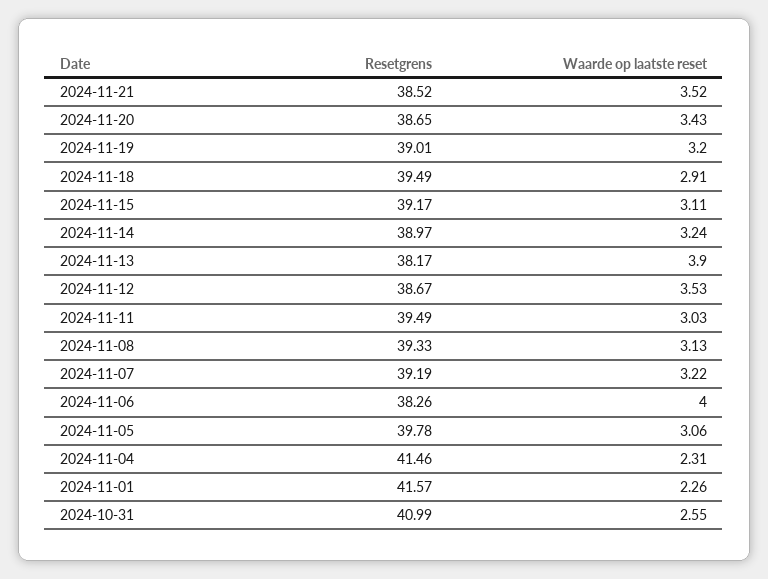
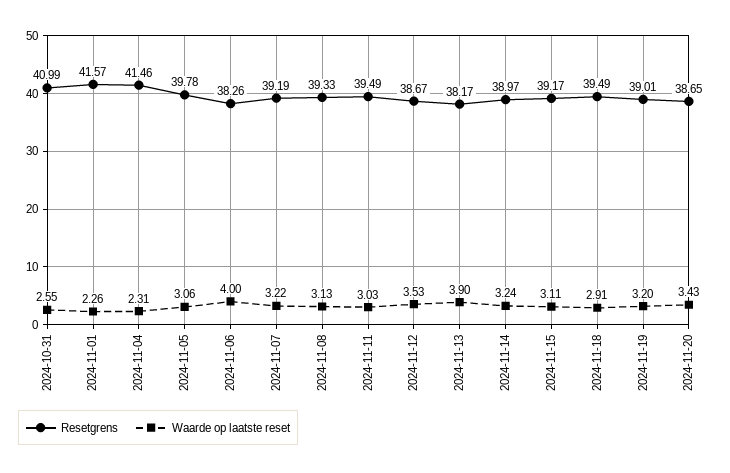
  {
    "Resetgrens": {
-     "2024-11-21": 38.52,
      "2024-11-20": 38.65,
      "2024-11-19": 39.01,
      "2024-11-18": 39.49,
      "2024-11-15": 39.17,
      "2024-11-14": 38.97,
      "2024-11-13": 38.17,
      "2024-11-12": 38.67,
      "2024-11-11": 39.49,
      "2024-11-08": 39.33,
      "2024-11-07": 39.19,
      "2024-11-06": 38.26,
      "2024-11-05": 39.78,
      "2024-11-04": 41.46,
      "2024-11-01": 41.57,
      "2024-10-31": 40.99
    },
    "Waarde op laatste reset": {
-     "2024-11-21": 3.52,
      "2024-11-20": 3.43,
      "2024-11-19": 3.2,
      "2024-11-18": 2.91,
      "2024-11-15": 3.11,
      "2024-11-14": 3.24,
      "2024-11-13": 3.9,
      "2024-11-12": 3.53,
      "2024-11-11": 3.03,
      "2024-11-08": 3.13,
      "2024-11-07": 3.22,
      "2024-11-06": 4,
      "2024-11-05": 3.06,
      "2024-11-04": 2.31,
      "2024-11-01": 2.26,
      "2024-10-31": 2.55
    }
  }

